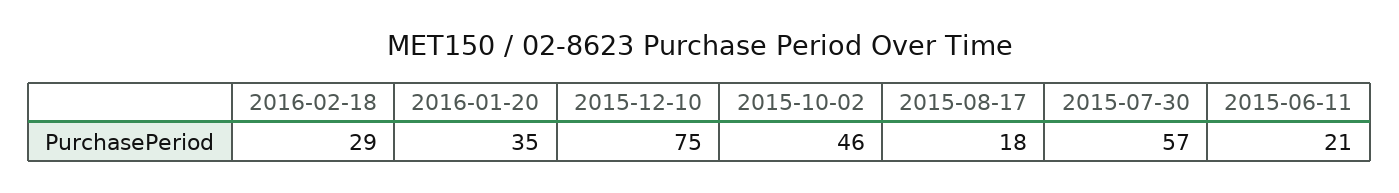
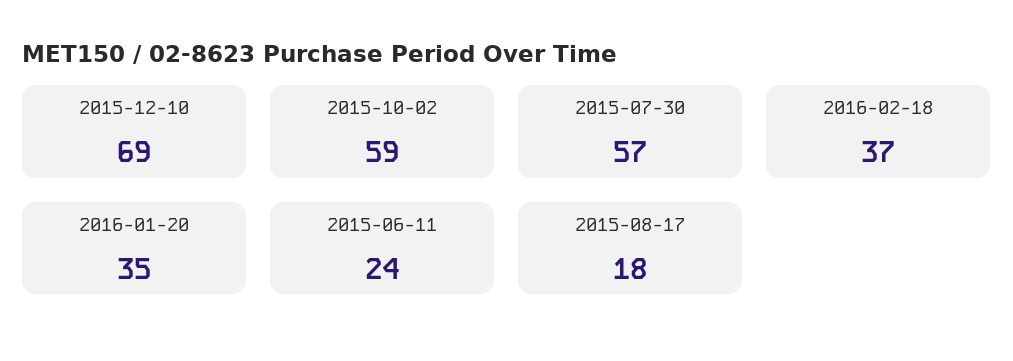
  {
-   "2016-02-18": 29,
+   "2016-02-18": 37,
    "2016-01-20": 35,
-   "2015-12-10": 75,
+   "2015-12-10": 69,
-   "2015-10-02": 46,
+   "2015-10-02": 59,
    "2015-08-17": 18,
    "2015-07-30": 57,
-   "2015-06-11": 21
+   "2015-06-11": 24
  }

